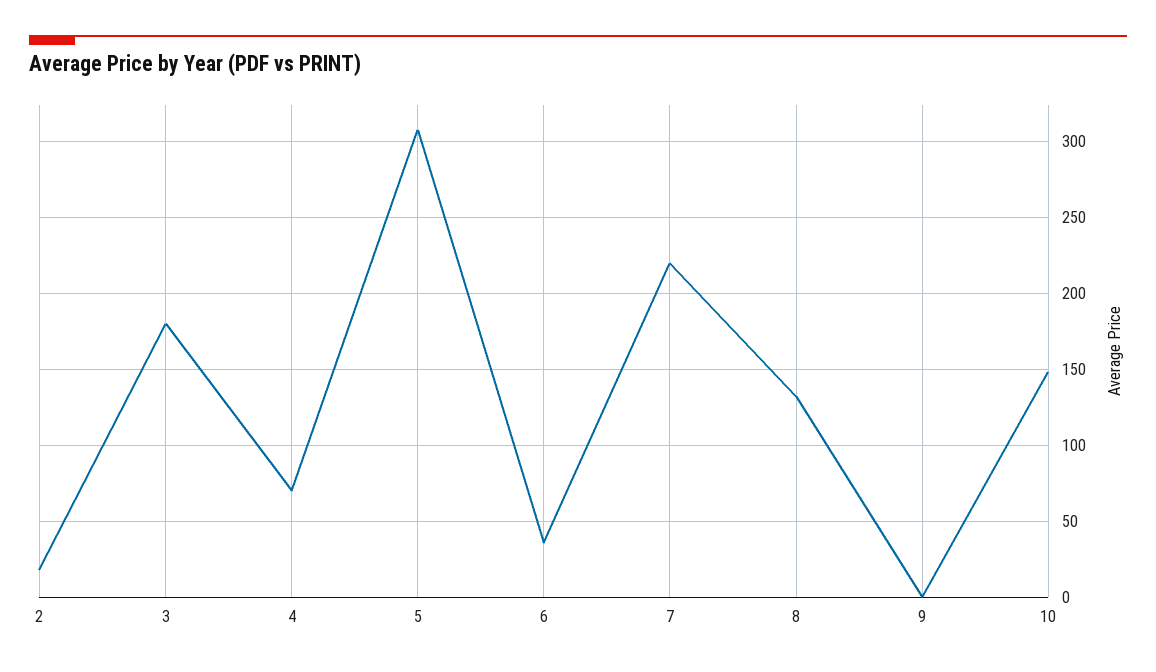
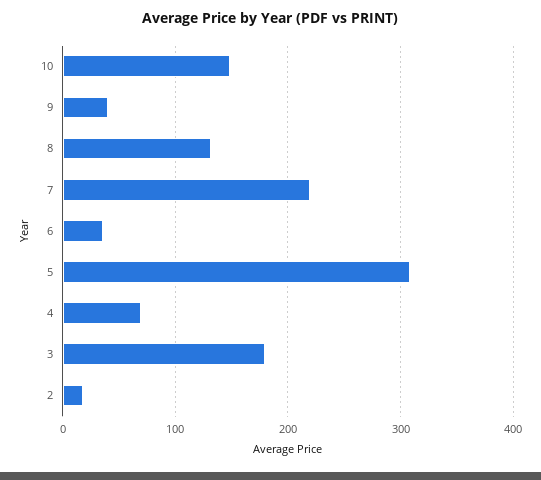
  {
    "2": 20,
    "3": 180,
    "4": 70,
    "5": 310,
    "6": 35,
    "7": 220,
    "8": 130,
-   "9": 0,
+   "9": 40,
    "10": 150
  }

